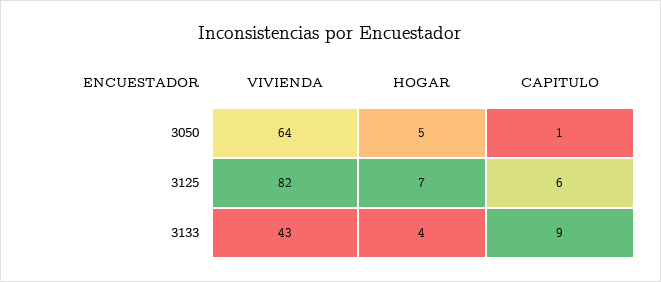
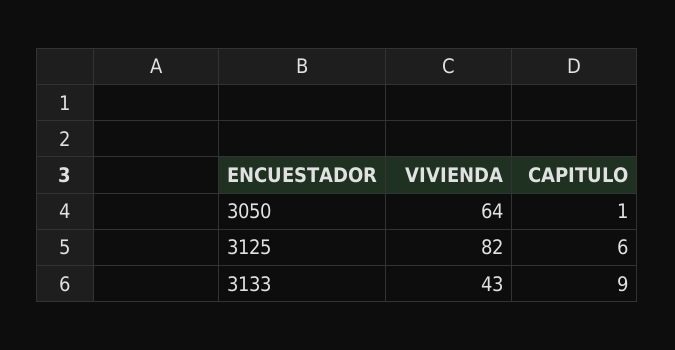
  {
    "VIVIENDA": {
      "3050": 64,
      "3125": 82,
      "3133": 43
    },
-   "HOGAR": {
-     "3050": 5,
-     "3125": 7,
-     "3133": 4
-   },
    "CAPITULO": {
      "3050": 1,
      "3125": 6,
      "3133": 9
    }
  }

